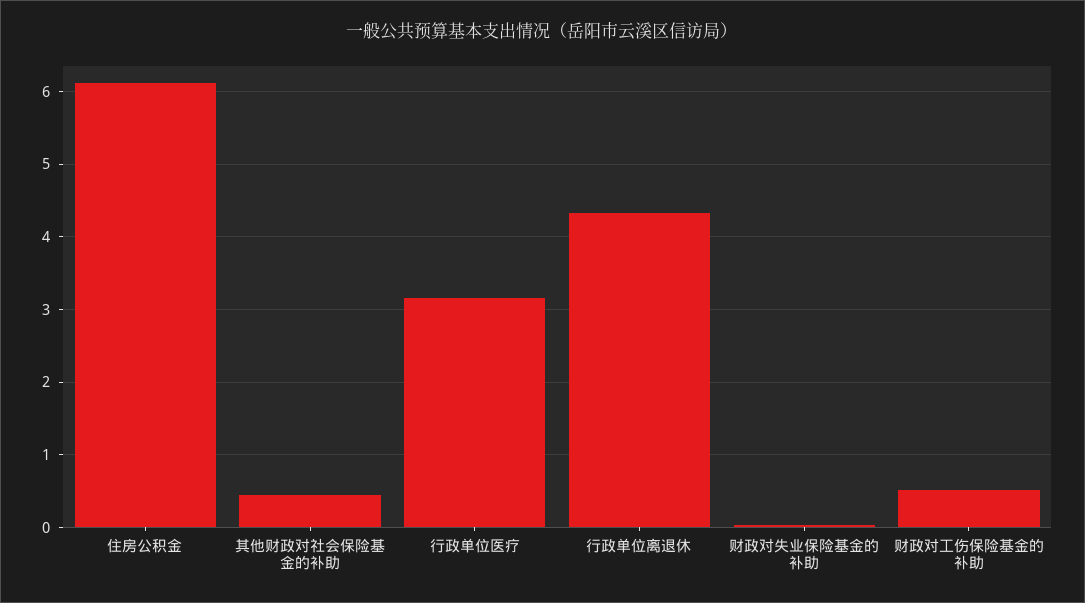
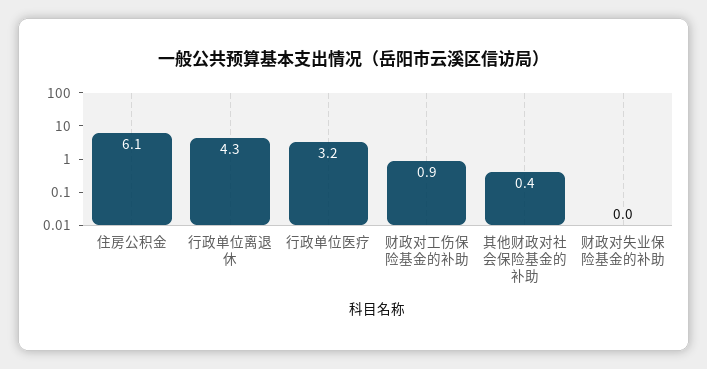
  {
    "住房公积金": 6.1,
    "其他财政对社会保险基金的补助": 0.4,
    "行政单位医疗": 3.2,
    "行政单位离退休": 4.3,
    "财政对失业保险基金的补助": 0,
-   "财政对工伤保险基金的补助": 0.5
+   "财政对工伤保险基金的补助": 0.9
  }

